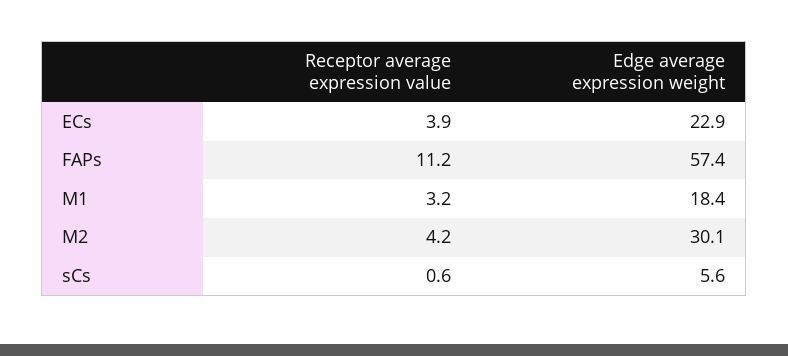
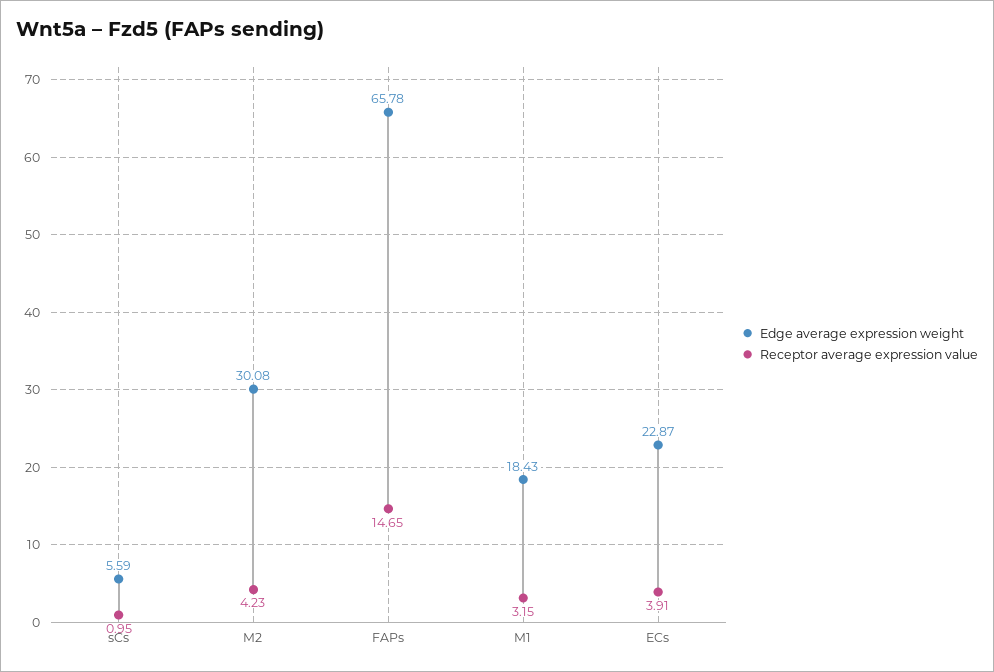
  {
    "Receptor average expression value": {
      "ECs": 3.91,
-     "FAPs": 11.2,
+     "FAPs": 14.65,
      "M1": 3.15,
      "M2": 4.23,
-     "sCs": 0.6
+     "sCs": 0.95
    },
    "Edge average expression weight": {
      "ECs": 22.87,
-     "FAPs": 57.4,
+     "FAPs": 65.78,
      "M1": 18.43,
      "M2": 30.08,
      "sCs": 5.59
    }
  }

